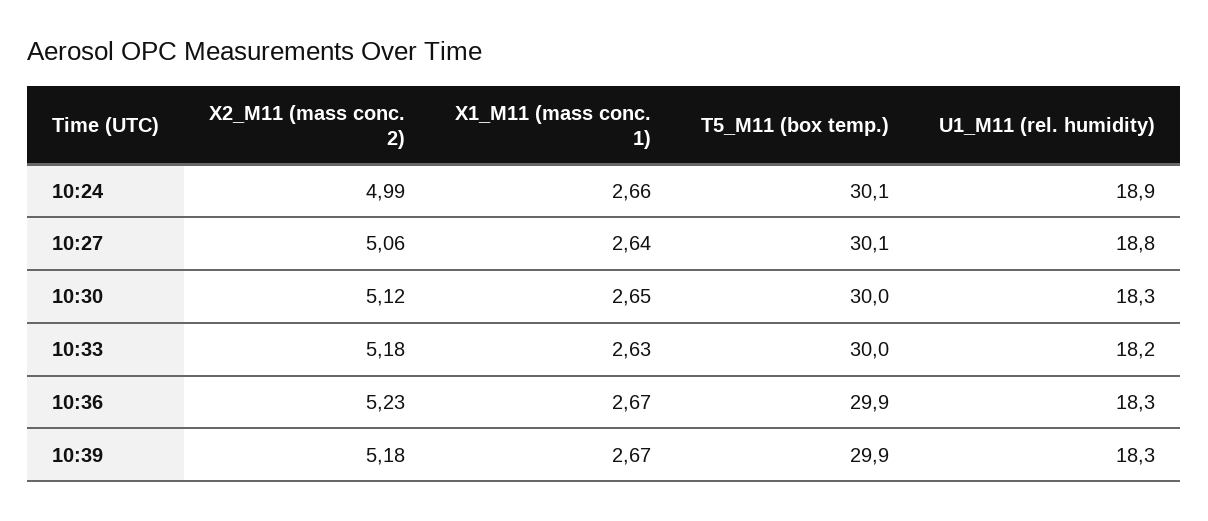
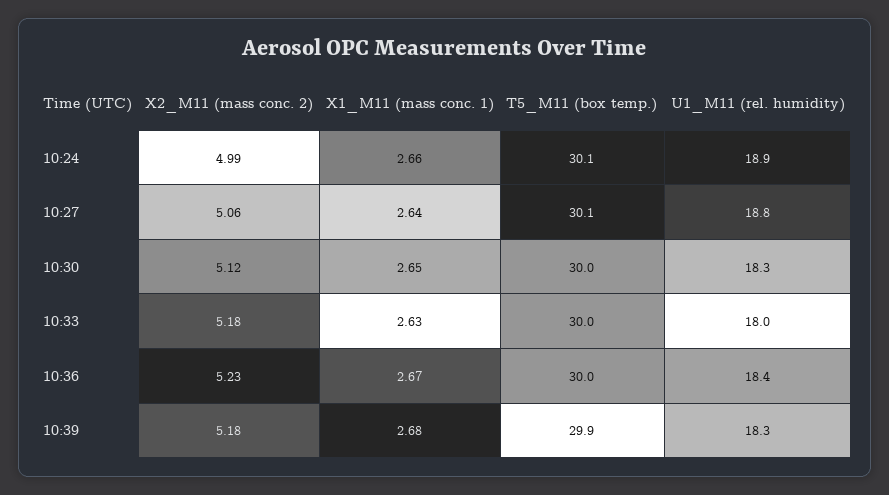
  {
    "X2_M11 (mass conc. 2)": {
      "10:24": 4.99,
      "10:27": 5.06,
      "10:30": 5.12,
      "10:33": 5.18,
      "10:36": 5.23,
      "10:39": 5.18
    },
    "X1_M11 (mass conc. 1)": {
      "10:24": 2.66,
      "10:27": 2.64,
      "10:30": 2.65,
      "10:33": 2.63,
      "10:36": 2.67,
-     "10:39": 2.67
+     "10:39": 2.68
    },
    "T5_M11 (box temp.)": {
      "10:24": 30.1,
      "10:27": 30.1,
      "10:30": 30,
      "10:33": 30,
-     "10:36": 29.9,
+     "10:36": 30,
      "10:39": 29.9
    },
    "U1_M11 (rel. humidity)": {
      "10:24": 18.9,
      "10:27": 18.8,
      "10:30": 18.3,
-     "10:33": 18.2,
+     "10:33": 18,
-     "10:36": 18.3,
+     "10:36": 18.4,
      "10:39": 18.3
    }
  }

